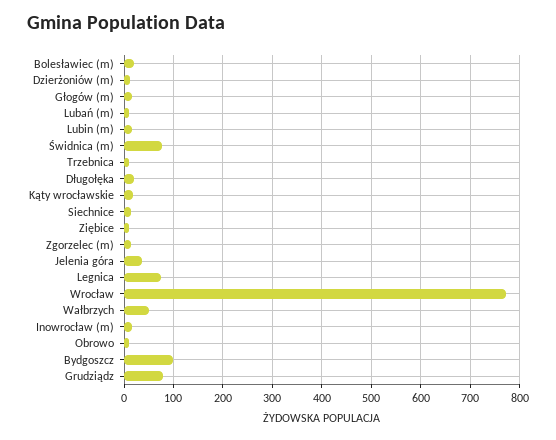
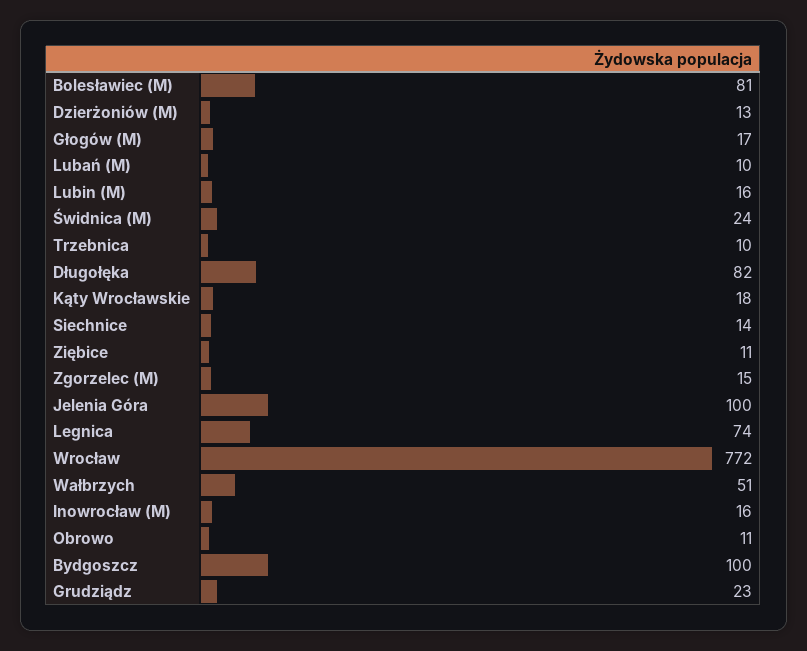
  {
-   "Bolesławiec (m)": 20,
+   "Bolesławiec (m)": 81,
    "Dzierżoniów (m)": 13,
    "Głogów (m)": 17,
    "Lubań (m)": 10,
    "Lubin (m)": 16,
-   "Świdnica (m)": 80,
+   "Świdnica (m)": 24,
    "Trzebnica": 10,
-   "Długołęka": 20,
+   "Długołęka": 82,
    "Kąty wrocławskie": 18,
    "Siechnice": 14,
    "Ziębice": 11,
    "Zgorzelec (m)": 15,
-   "Jelenia góra": 40,
+   "Jelenia góra": 100,
    "Legnica": 74,
    "Wrocław": 772,
    "Wałbrzych": 51,
    "Inowrocław (m)": 16,
    "Obrowo": 11,
    "Bydgoszcz": 100,
-   "Grudziądz": 80
+   "Grudziądz": 23
  }

